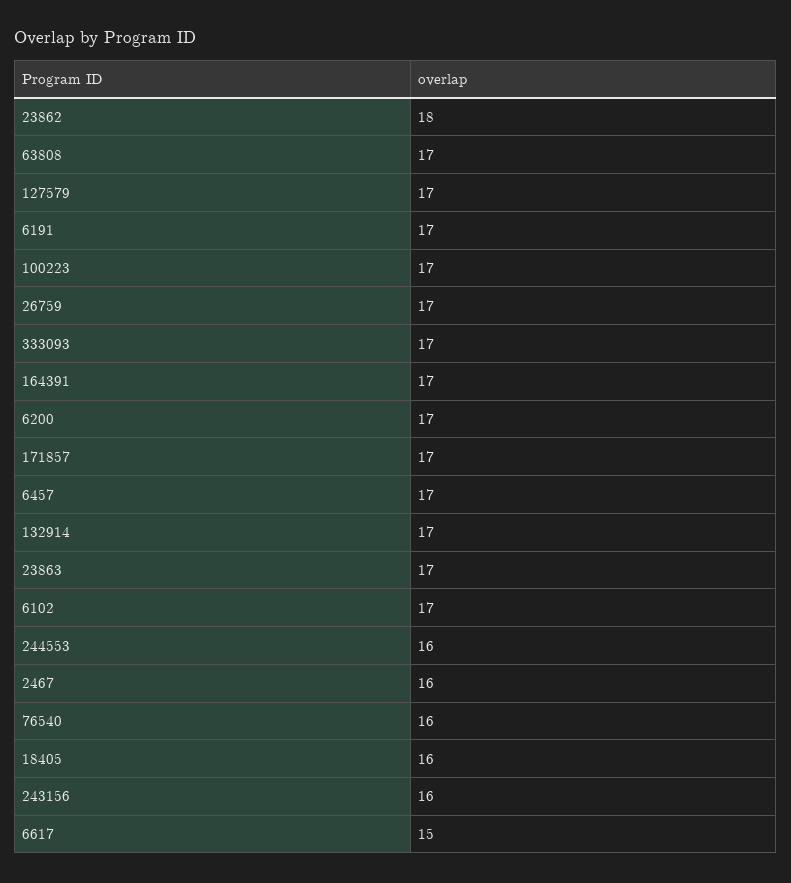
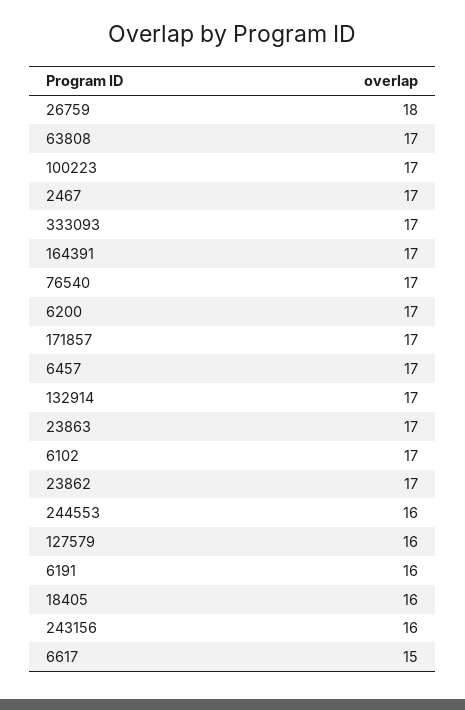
  {
-   "23862": 18,
+   "23862": 17,
    "63808": 17,
-   "127579": 17,
+   "127579": 16,
-   "6191": 17,
+   "6191": 16,
    "100223": 17,
-   "26759": 17,
+   "26759": 18,
    "333093": 17,
    "164391": 17,
    "6200": 17,
    "171857": 17,
    "6457": 17,
    "132914": 17,
    "23863": 17,
    "6102": 17,
    "244553": 16,
-   "2467": 16,
+   "2467": 17,
-   "76540": 16,
+   "76540": 17,
    "18405": 16,
    "243156": 16,
    "6617": 15
  }

